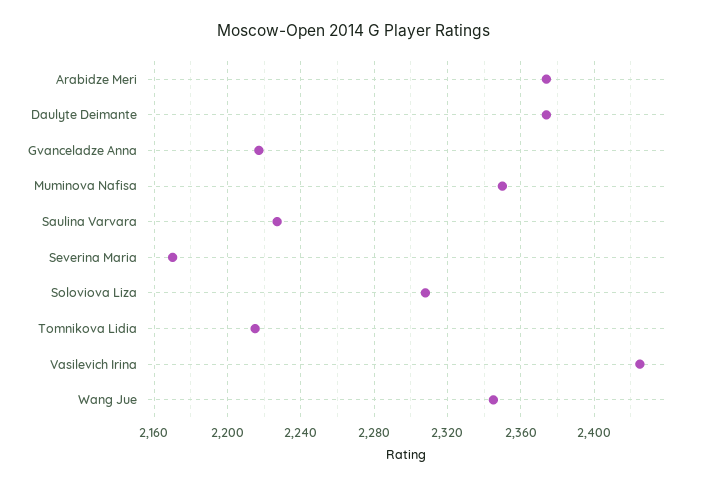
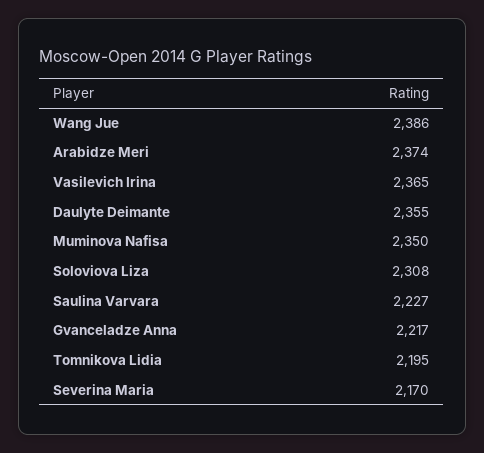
  {
    "Arabidze Meri": 2374,
-   "Daulyte Deimante": 2375,
+   "Daulyte Deimante": 2355,
    "Gvanceladze Anna": 2217,
    "Muminova Nafisa": 2350,
    "Saulina Varvara": 2227,
    "Severina Maria": 2170,
    "Soloviova Liza": 2308,
-   "Tomnikova Lidia": 2215,
+   "Tomnikova Lidia": 2195,
-   "Vasilevich Irina": 2425,
+   "Vasilevich Irina": 2365,
-   "Wang Jue": 2345
+   "Wang Jue": 2386
  }

